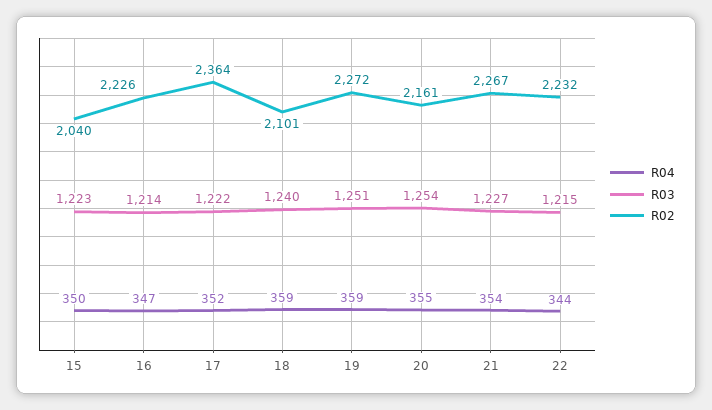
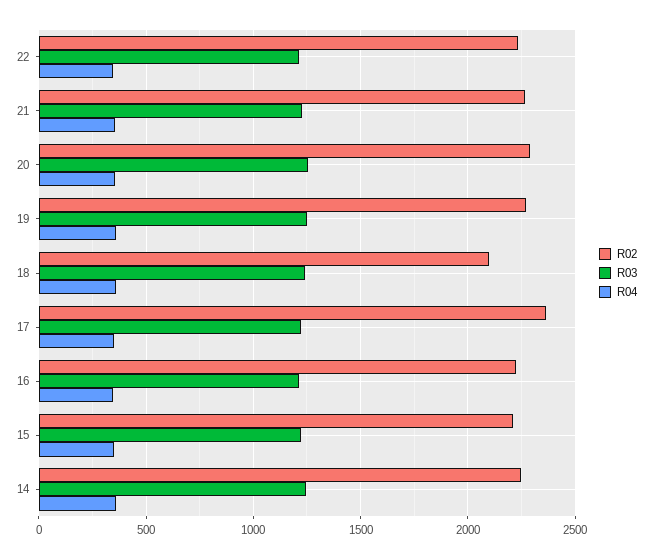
  {
    "R04": {
      "15": 350,
      "16": 347,
      "17": 352,
      "18": 359,
      "19": 359,
      "20": 355,
      "21": 354,
-     "22": 344
+     "22": 344,
+     "14": 350
    },
    "R03": {
      "15": 1223,
      "16": 1214,
      "17": 1222,
      "18": 1240,
      "19": 1251,
      "20": 1254,
      "21": 1227,
-     "22": 1215
+     "22": 1215,
+     "14": 1250
    },
    "R02": {
-     "15": 2040,
+     "15": 2200,
      "16": 2226,
      "17": 2364,
      "18": 2101,
      "19": 2272,
-     "20": 2161,
+     "20": 2300,
      "21": 2267,
-     "22": 2232
+     "22": 2232,
+     "14": 2250
    }
  }

